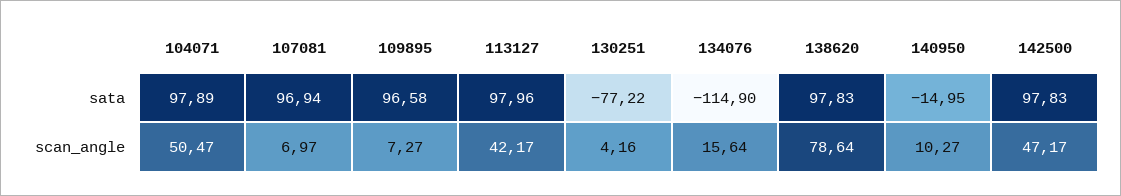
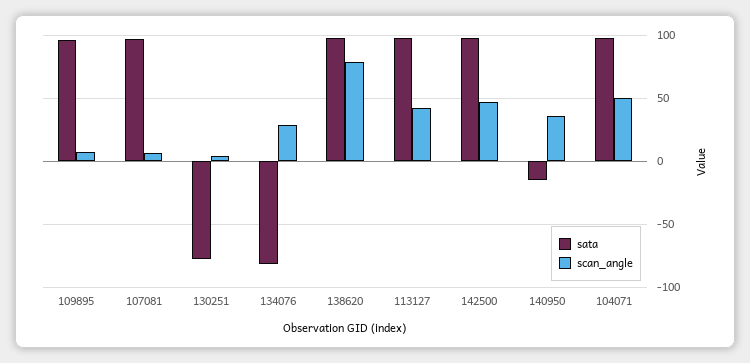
  {
    "sata": {
      "104071": 97.89,
      "107081": 96.94,
      "109895": 96.58,
      "113127": 97.96,
      "130251": -77.22,
-     "134076": -114.9,
+     "134076": -80,
      "138620": 97.83,
      "140950": -14.95,
      "142500": 97.83
    },
    "scan_angle": {
      "104071": 50.47,
      "107081": 6.97,
      "109895": 7.27,
      "113127": 42.17,
      "130251": 4.16,
-     "134076": 15.64,
+     "134076": 30,
      "138620": 78.64,
-     "140950": 10.27,
+     "140950": 35,
      "142500": 47.17
    }
  }

